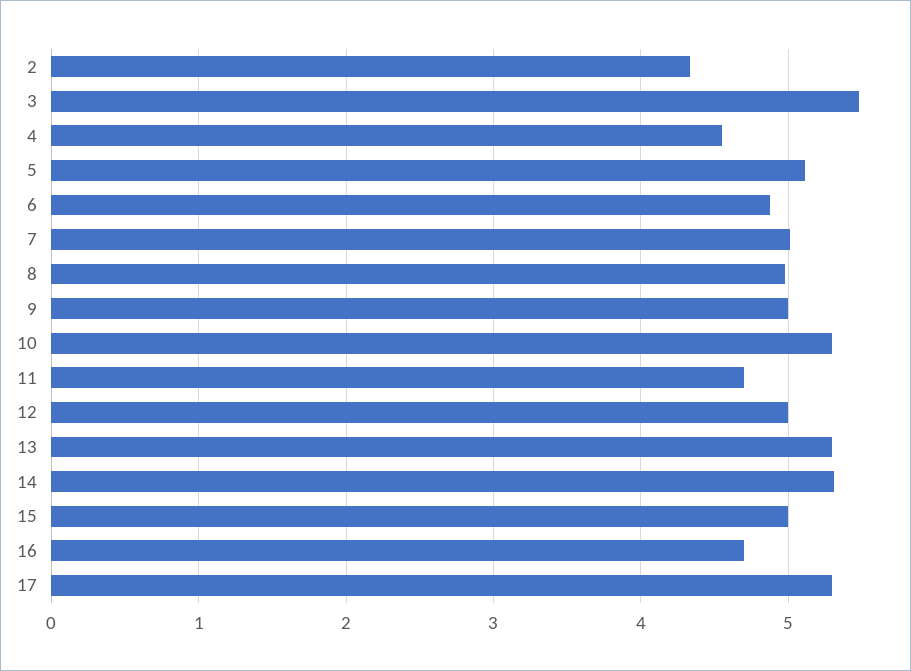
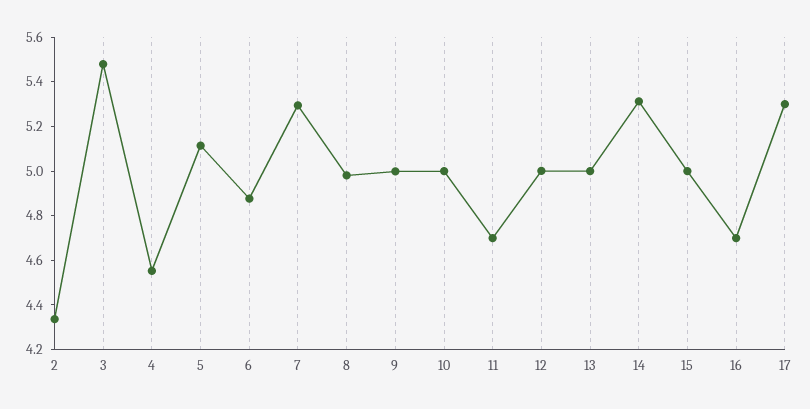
  {
    "2": 4.35,
    "3": 5.5,
    "4": 4.55,
    "5": 5.1,
    "6": 4.9,
-   "7": 5,
+   "7": 5.3,
    "8": 5,
    "9": 5,
-   "10": 5.3,
+   "10": 5,
    "11": 4.7,
    "12": 5,
-   "13": 5.3,
+   "13": 5,
    "14": 5.3,
    "15": 5,
    "16": 4.7,
    "17": 5.3
  }

